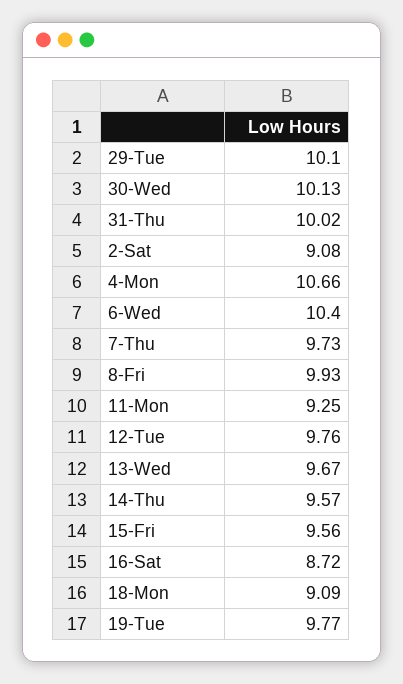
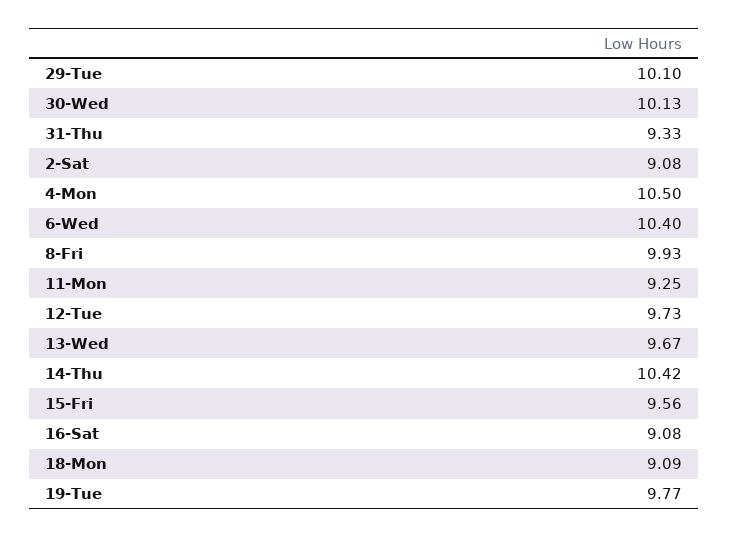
  {
    "29-Tue": 10.1,
    "30-Wed": 10.13,
-   "31-Thu": 10.02,
+   "31-Thu": 9.33,
    "2-Sat": 9.08,
-   "4-Mon": 10.66,
+   "4-Mon": 10.5,
    "6-Wed": 10.4,
-   "7-Thu": 9.73,
    "8-Fri": 9.93,
    "11-Mon": 9.25,
-   "12-Tue": 9.76,
+   "12-Tue": 9.73,
    "13-Wed": 9.67,
-   "14-Thu": 9.57,
+   "14-Thu": 10.42,
    "15-Fri": 9.56,
-   "16-Sat": 8.72,
+   "16-Sat": 9.08,
    "18-Mon": 9.09,
    "19-Tue": 9.77
  }

